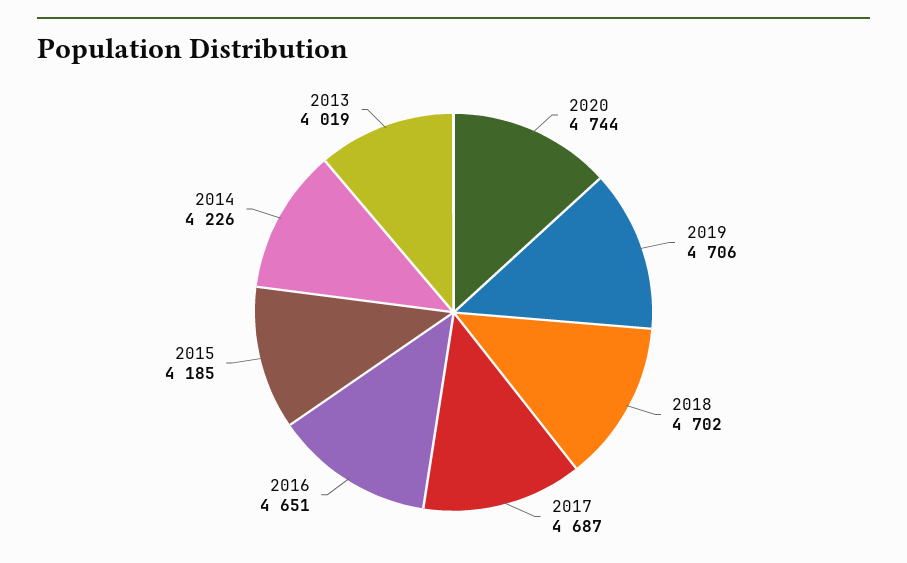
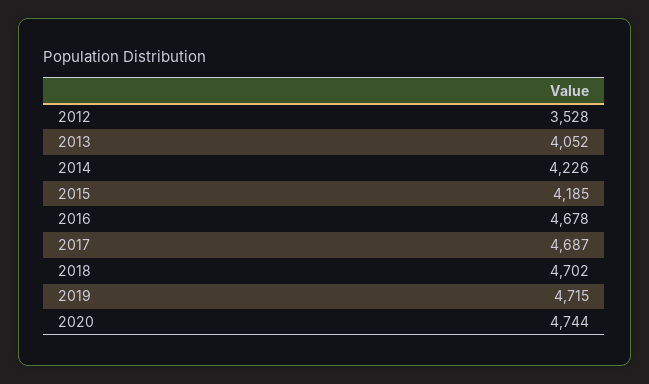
  {
    "2020": 4744,
-   "2019": 4706,
+   "2019": 4715,
    "2018": 4702,
    "2017": 4687,
-   "2016": 4651,
+   "2016": 4678,
    "2015": 4185,
    "2014": 4226,
-   "2013": 4019
+   "2013": 4052,
+   "2012": 3528
  }

